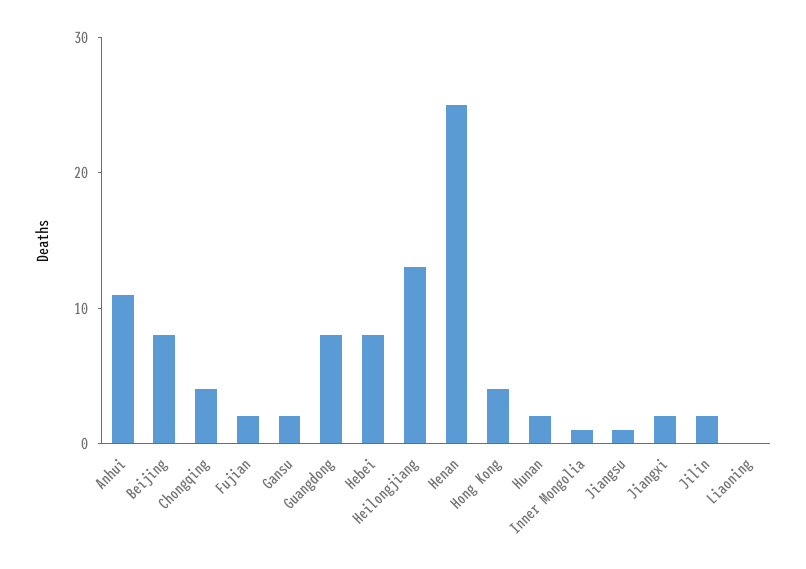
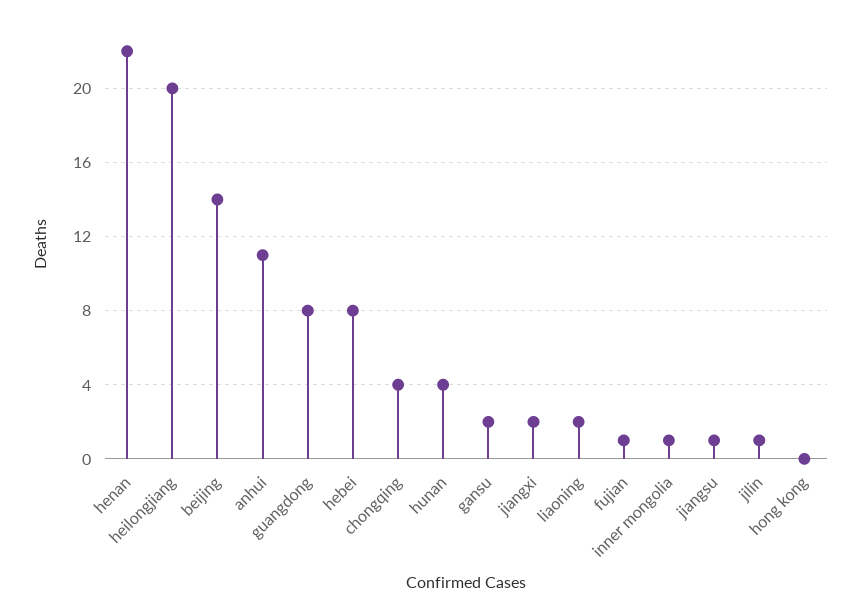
  {
    "Anhui": 11,
-   "Beijing": 8,
+   "Beijing": 14,
    "Chongqing": 4,
-   "Fujian": 2,
+   "Fujian": 1,
    "Gansu": 2,
    "Guangdong": 8,
    "Hebei": 8,
-   "Heilongjiang": 13,
+   "Heilongjiang": 20,
-   "Henan": 25,
+   "Henan": 22,
-   "Hong Kong": 4,
+   "Hong Kong": 0,
-   "Hunan": 2,
+   "Hunan": 4,
    "Inner Mongolia": 1,
    "Jiangsu": 1,
    "Jiangxi": 2,
-   "Jilin": 2,
+   "Jilin": 1,
-   "Liaoning": 0
+   "Liaoning": 2
  }

